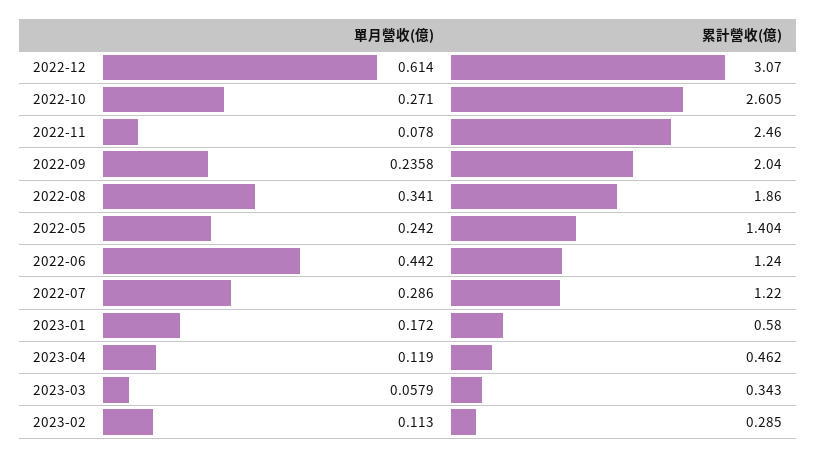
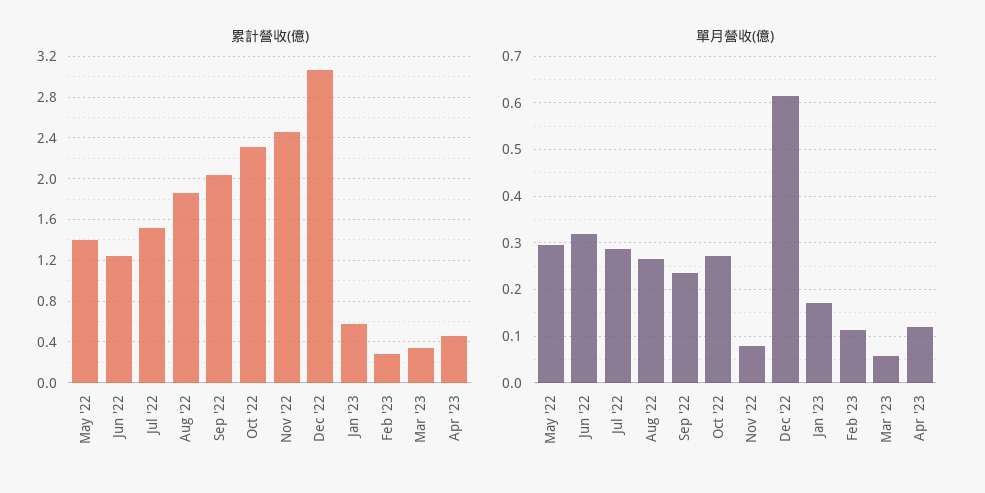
  {
    "單月營收(億)": {
      "2022-12": 0.614,
      "2022-10": 0.271,
      "2022-11": 0.078,
      "2022-09": 0.2358,
-     "2022-08": 0.341,
+     "2022-08": 0.26,
-     "2022-05": 0.242,
+     "2022-05": 0.3,
-     "2022-06": 0.442,
+     "2022-06": 0.32,
      "2022-07": 0.286,
      "2023-01": 0.172,
      "2023-04": 0.119,
      "2023-03": 0.0579,
      "2023-02": 0.113
    },
    "累計營收(億)": {
      "2022-12": 3.07,
-     "2022-10": 2.605,
+     "2022-10": 2.3,
      "2022-11": 2.46,
      "2022-09": 2.04,
      "2022-08": 1.86,
      "2022-05": 1.404,
      "2022-06": 1.24,
-     "2022-07": 1.22,
+     "2022-07": 1.5,
      "2023-01": 0.58,
      "2023-04": 0.462,
      "2023-03": 0.343,
      "2023-02": 0.285
    }
  }

